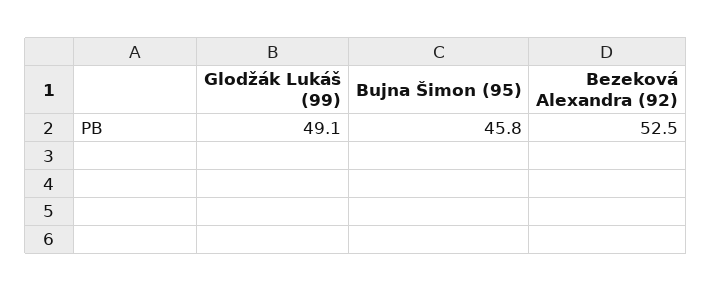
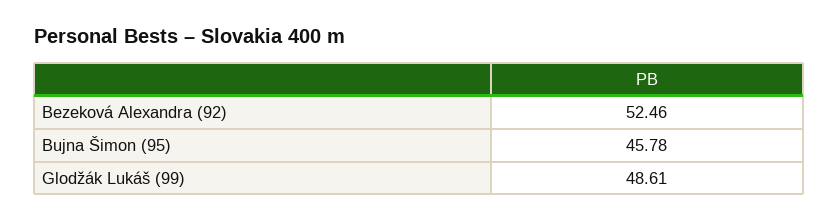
  {
-   "Glodžák Lukáš (99)": 49.1,
+   "Glodžák Lukáš (99)": 48.61,
    "Bujna Šimon (95)": 45.78,
    "Bezeková Alexandra (92)": 52.46
  }

